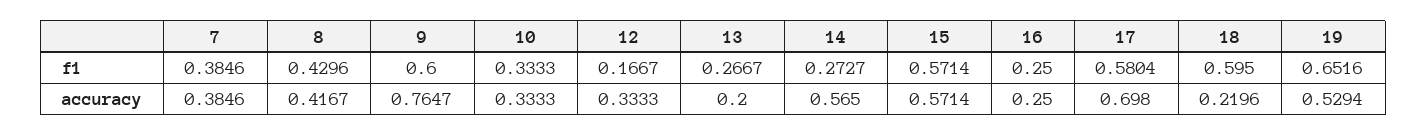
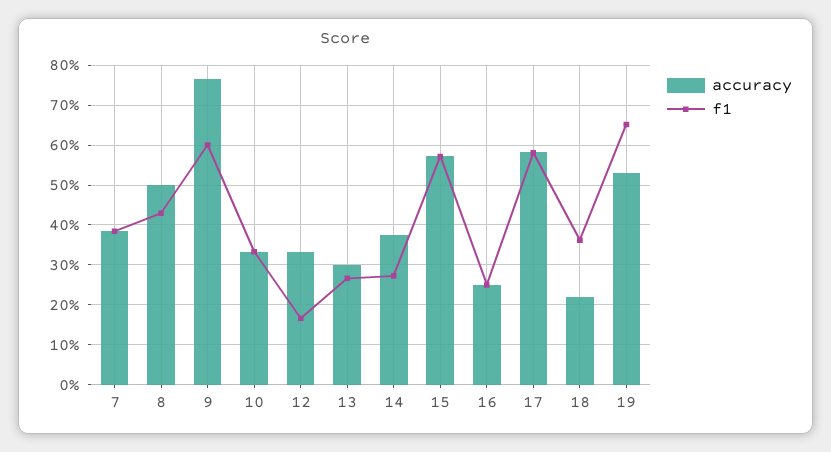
  {
    "f1": {
      "7": 0.3846,
      "8": 0.4296,
      "9": 0.6,
      "10": 0.3333,
      "12": 0.1667,
      "13": 0.2667,
      "14": 0.2727,
      "15": 0.5714,
      "16": 0.25,
      "17": 0.5804,
-     "18": 0.595,
+     "18": 0.36,
      "19": 0.6516
    },
    "accuracy": {
      "7": 0.3846,
-     "8": 0.4167,
+     "8": 0.5,
      "9": 0.7647,
      "10": 0.3333,
      "12": 0.3333,
-     "13": 0.2,
+     "13": 0.3,
-     "14": 0.565,
+     "14": 0.38,
      "15": 0.5714,
      "16": 0.25,
-     "17": 0.698,
+     "17": 0.58,
      "18": 0.2196,
      "19": 0.5294
    }
  }

